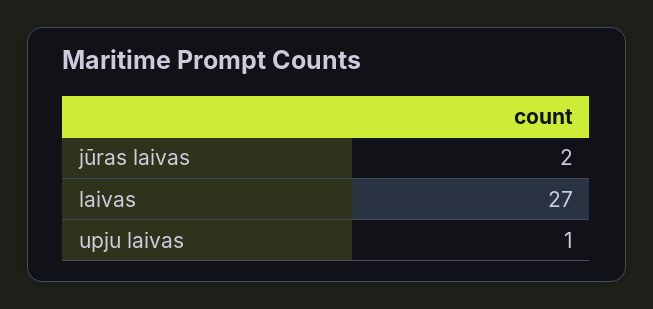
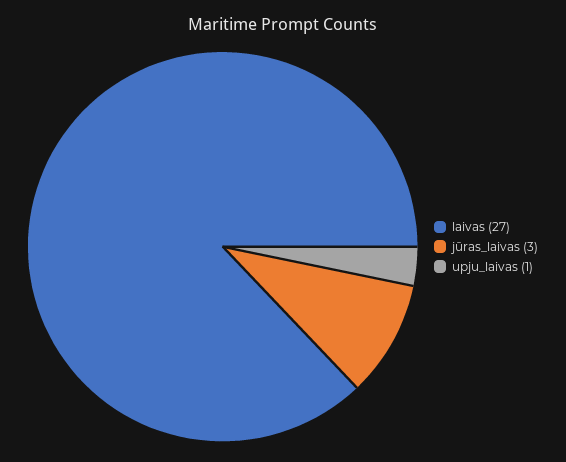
  {
-   "jūras laivas": 2,
+   "jūras laivas": 3,
    "laivas": 27,
    "upju laivas": 1
  }

